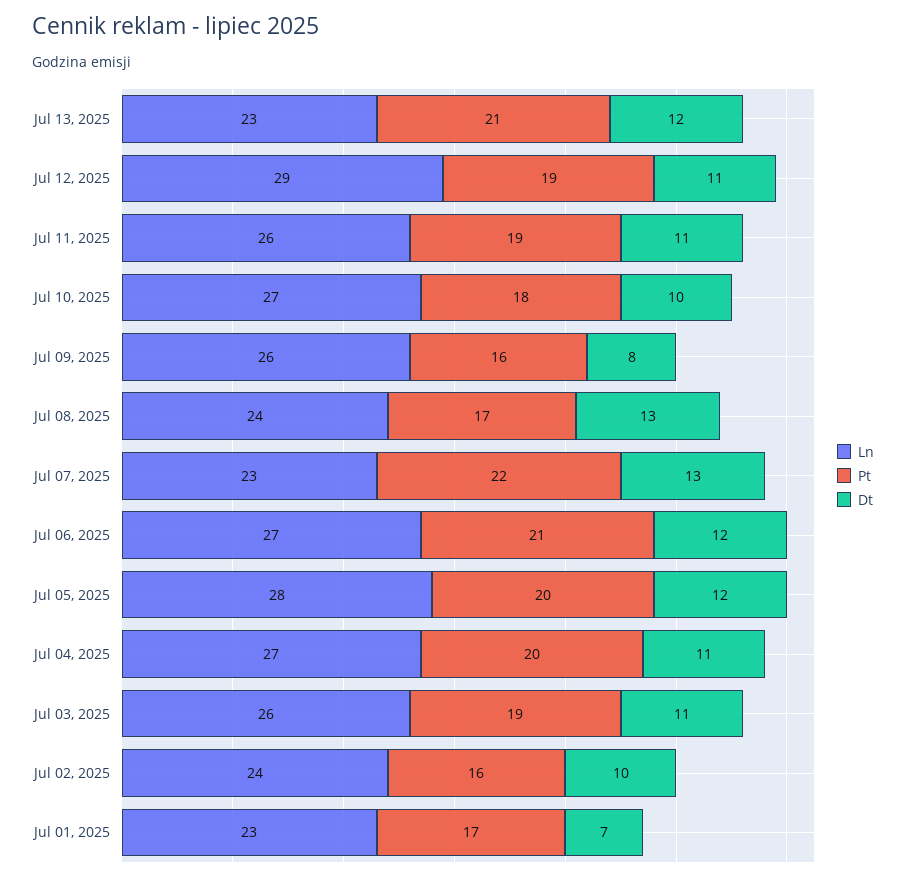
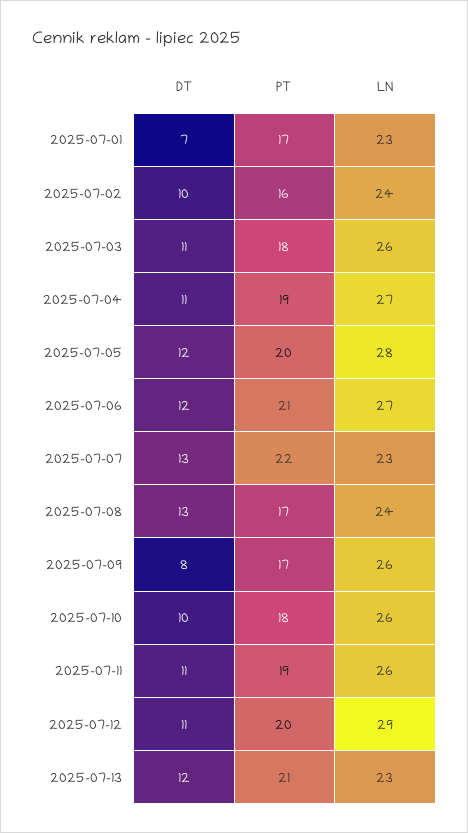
  {
    "Ln": {
      "Jul 13, 2025": 23,
      "Jul 12, 2025": 29,
      "Jul 11, 2025": 26,
-     "Jul 10, 2025": 27,
+     "Jul 10, 2025": 26,
      "Jul 09, 2025": 26,
      "Jul 08, 2025": 24,
      "Jul 07, 2025": 23,
      "Jul 06, 2025": 27,
      "Jul 05, 2025": 28,
      "Jul 04, 2025": 27,
      "Jul 03, 2025": 26,
      "Jul 02, 2025": 24,
      "Jul 01, 2025": 23
    },
    "Pt": {
      "Jul 13, 2025": 21,
-     "Jul 12, 2025": 19,
+     "Jul 12, 2025": 20,
      "Jul 11, 2025": 19,
      "Jul 10, 2025": 18,
-     "Jul 09, 2025": 16,
+     "Jul 09, 2025": 17,
      "Jul 08, 2025": 17,
      "Jul 07, 2025": 22,
      "Jul 06, 2025": 21,
      "Jul 05, 2025": 20,
-     "Jul 04, 2025": 20,
+     "Jul 04, 2025": 19,
-     "Jul 03, 2025": 19,
+     "Jul 03, 2025": 18,
      "Jul 02, 2025": 16,
      "Jul 01, 2025": 17
    },
    "Dt": {
      "Jul 13, 2025": 12,
      "Jul 12, 2025": 11,
      "Jul 11, 2025": 11,
      "Jul 10, 2025": 10,
      "Jul 09, 2025": 8,
      "Jul 08, 2025": 13,
      "Jul 07, 2025": 13,
      "Jul 06, 2025": 12,
      "Jul 05, 2025": 12,
      "Jul 04, 2025": 11,
      "Jul 03, 2025": 11,
      "Jul 02, 2025": 10,
      "Jul 01, 2025": 7
    }
  }

